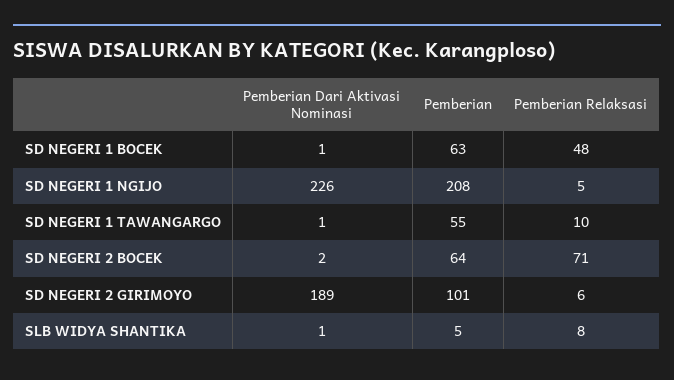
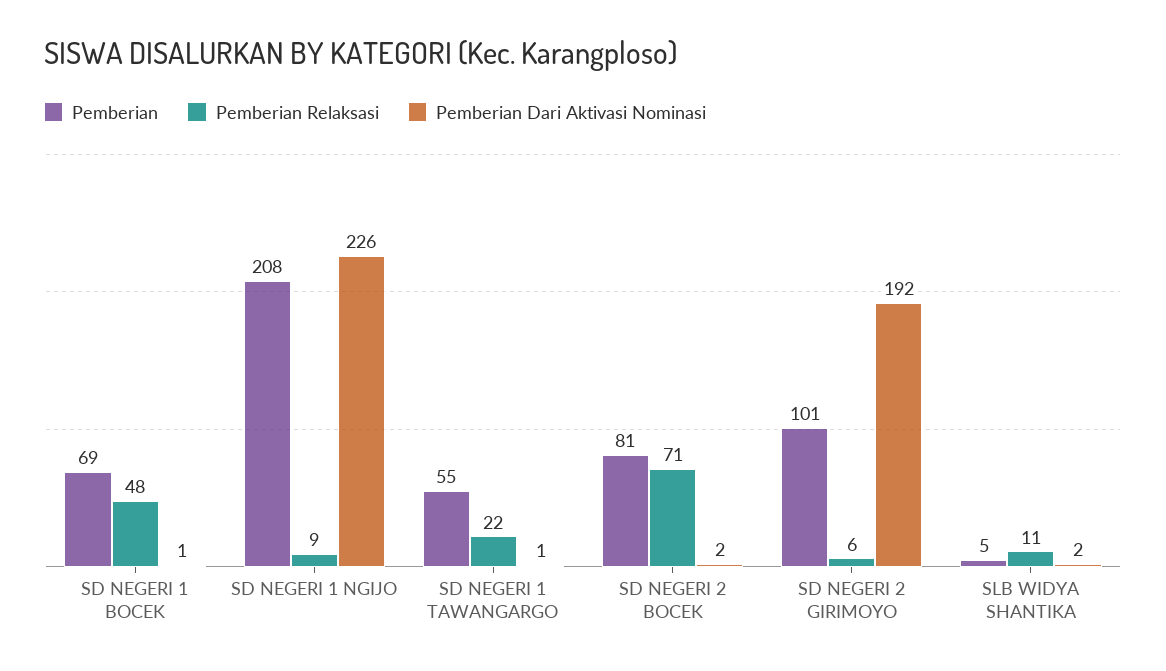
  {
    "Pemberian Dari Aktivasi Nominasi": {
      "SD NEGERI 1 BOCEK": 1,
      "SD NEGERI 1 NGIJO": 226,
      "SD NEGERI 1 TAWANGARGO": 1,
      "SD NEGERI 2 BOCEK": 2,
-     "SD NEGERI 2 GIRIMOYO": 189,
+     "SD NEGERI 2 GIRIMOYO": 192,
-     "SLB WIDYA SHANTIKA": 1
+     "SLB WIDYA SHANTIKA": 2
    },
    "Pemberian": {
-     "SD NEGERI 1 BOCEK": 63,
+     "SD NEGERI 1 BOCEK": 69,
      "SD NEGERI 1 NGIJO": 208,
      "SD NEGERI 1 TAWANGARGO": 55,
-     "SD NEGERI 2 BOCEK": 64,
+     "SD NEGERI 2 BOCEK": 81,
      "SD NEGERI 2 GIRIMOYO": 101,
      "SLB WIDYA SHANTIKA": 5
    },
    "Pemberian Relaksasi": {
      "SD NEGERI 1 BOCEK": 48,
-     "SD NEGERI 1 NGIJO": 5,
+     "SD NEGERI 1 NGIJO": 9,
-     "SD NEGERI 1 TAWANGARGO": 10,
+     "SD NEGERI 1 TAWANGARGO": 22,
      "SD NEGERI 2 BOCEK": 71,
      "SD NEGERI 2 GIRIMOYO": 6,
-     "SLB WIDYA SHANTIKA": 8
+     "SLB WIDYA SHANTIKA": 11
    }
  }

